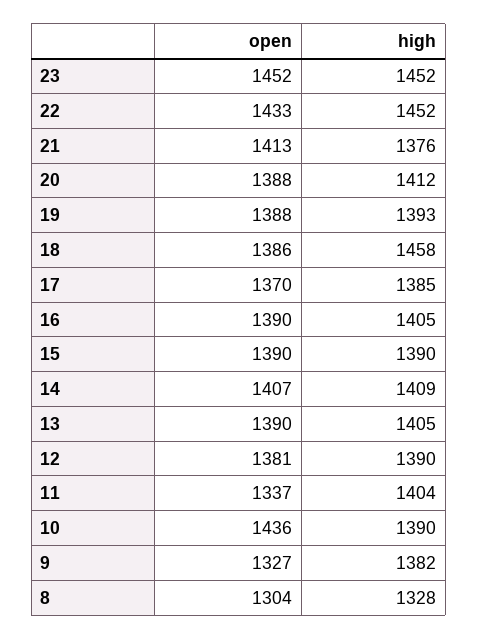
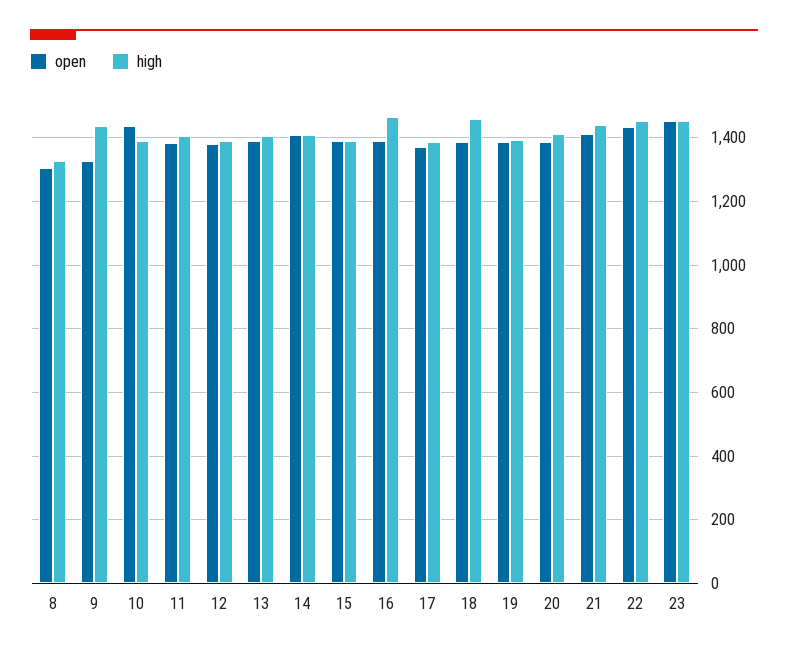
  {
    "open": {
      "23": 1452,
      "22": 1433,
      "21": 1413,
      "20": 1388,
      "19": 1388,
      "18": 1386,
      "17": 1370,
      "16": 1390,
      "15": 1390,
      "14": 1407,
      "13": 1390,
      "12": 1381,
-     "11": 1337,
+     "11": 1380,
      "10": 1436,
      "9": 1327,
      "8": 1304
    },
    "high": {
      "23": 1452,
      "22": 1452,
-     "21": 1376,
+     "21": 1440,
      "20": 1412,
      "19": 1393,
      "18": 1458,
      "17": 1385,
-     "16": 1405,
+     "16": 1460,
      "15": 1390,
      "14": 1409,
      "13": 1405,
      "12": 1390,
      "11": 1404,
      "10": 1390,
-     "9": 1382,
+     "9": 1440,
      "8": 1328
    }
  }

